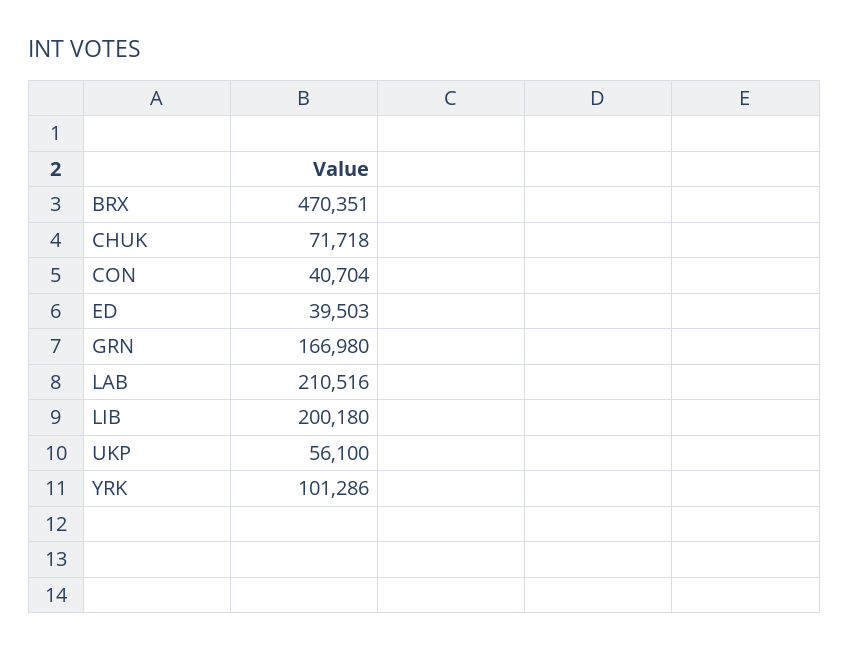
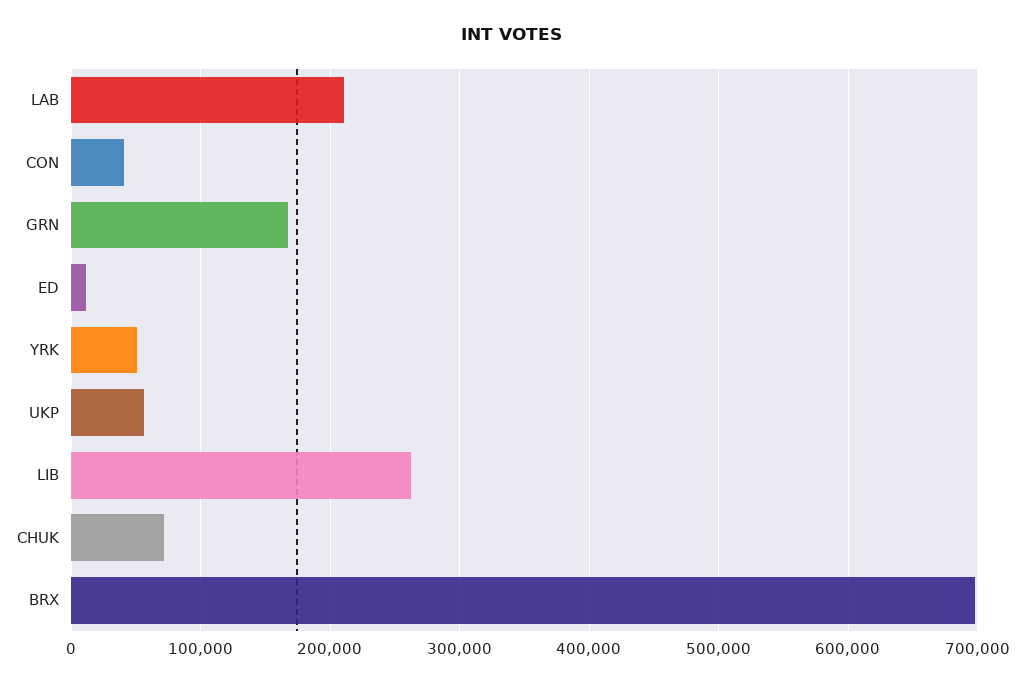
  {
-   "BRX": 470351,
+   "BRX": 700000,
    "CHUK": 71718,
    "CON": 40704,
-   "ED": 39503,
+   "ED": 10000,
    "GRN": 166980,
    "LAB": 210516,
-   "LIB": 200180,
+   "LIB": 260000,
    "UKP": 56100,
-   "YRK": 101286
+   "YRK": 50000
  }

